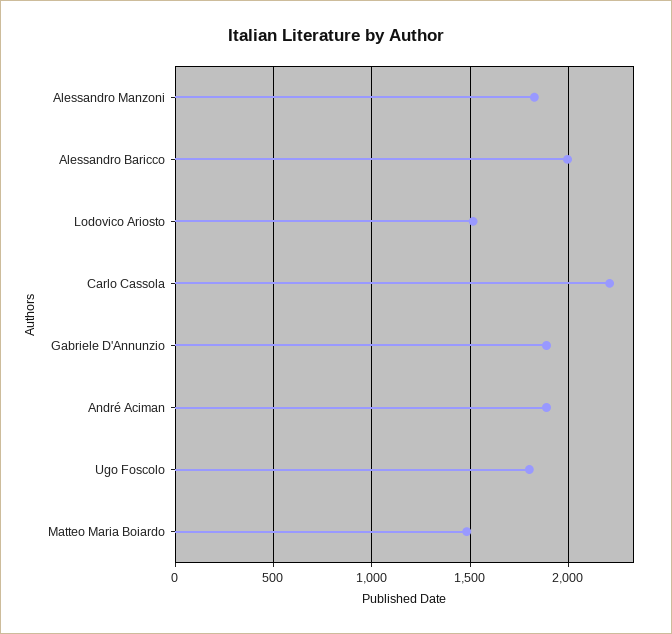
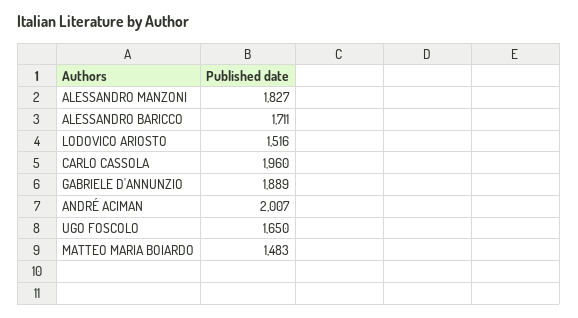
  {
    "Alessandro Manzoni": 1827,
-   "Alessandro Baricco": 2000,
+   "Alessandro Baricco": 1711,
    "Lodovico Ariosto": 1516,
-   "Carlo Cassola": 2200,
+   "Carlo Cassola": 1960,
    "Gabriele D'Annunzio": 1889,
-   "André Aciman": 1900,
+   "André Aciman": 2007,
-   "Ugo Foscolo": 1800,
+   "Ugo Foscolo": 1650,
    "Matteo Maria Boiardo": 1483
  }

